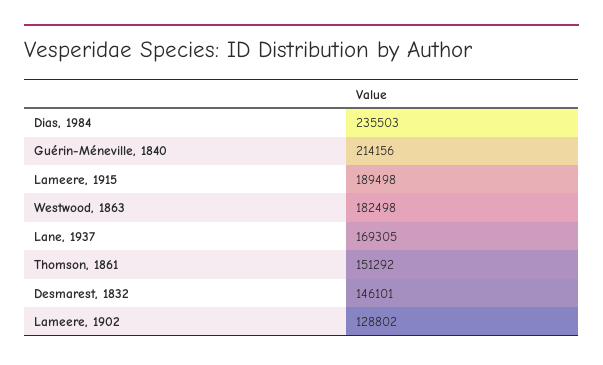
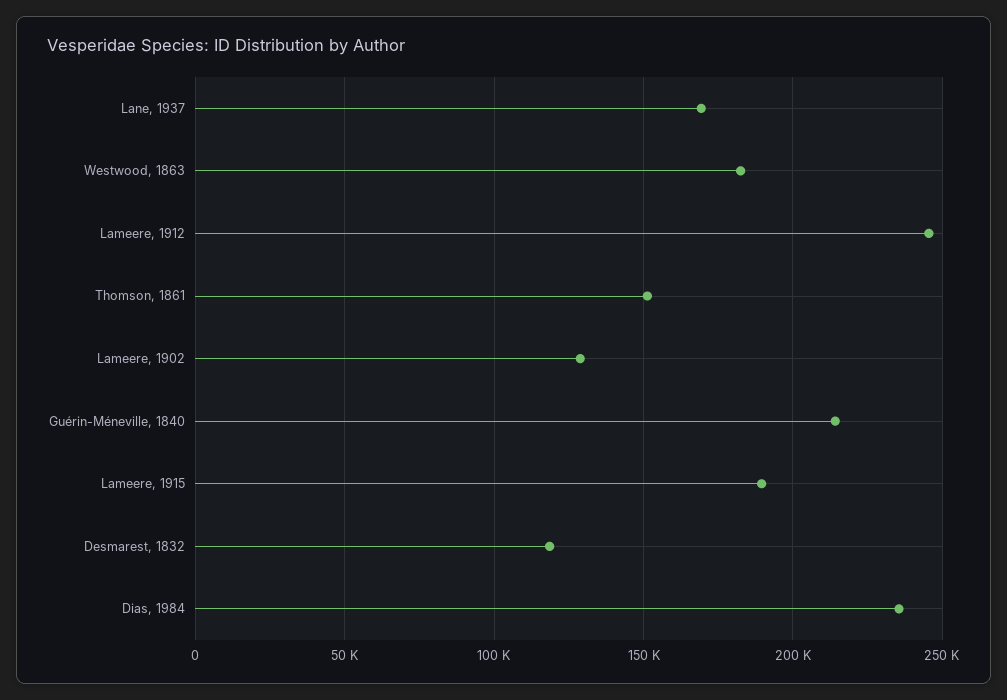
  {
    "Dias, 1984": 235503,
    "Guérin-Méneville, 1840": 214156,
    "Lameere, 1915": 189498,
    "Westwood, 1863": 182498,
    "Lane, 1937": 169305,
    "Thomson, 1861": 151292,
-   "Desmarest, 1832": 146101,
+   "Desmarest, 1832": 120000,
-   "Lameere, 1902": 128802
+   "Lameere, 1902": 128802,
+   "Lameere, 1912": 245000
  }

